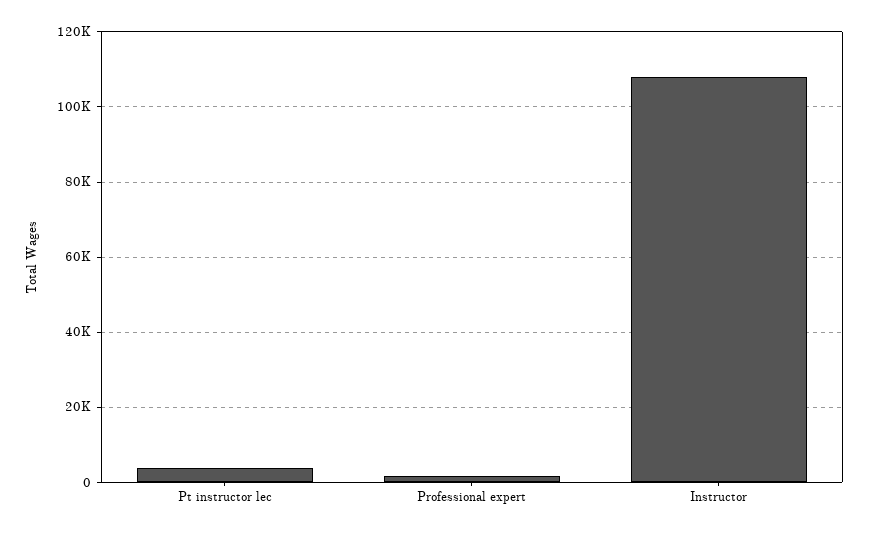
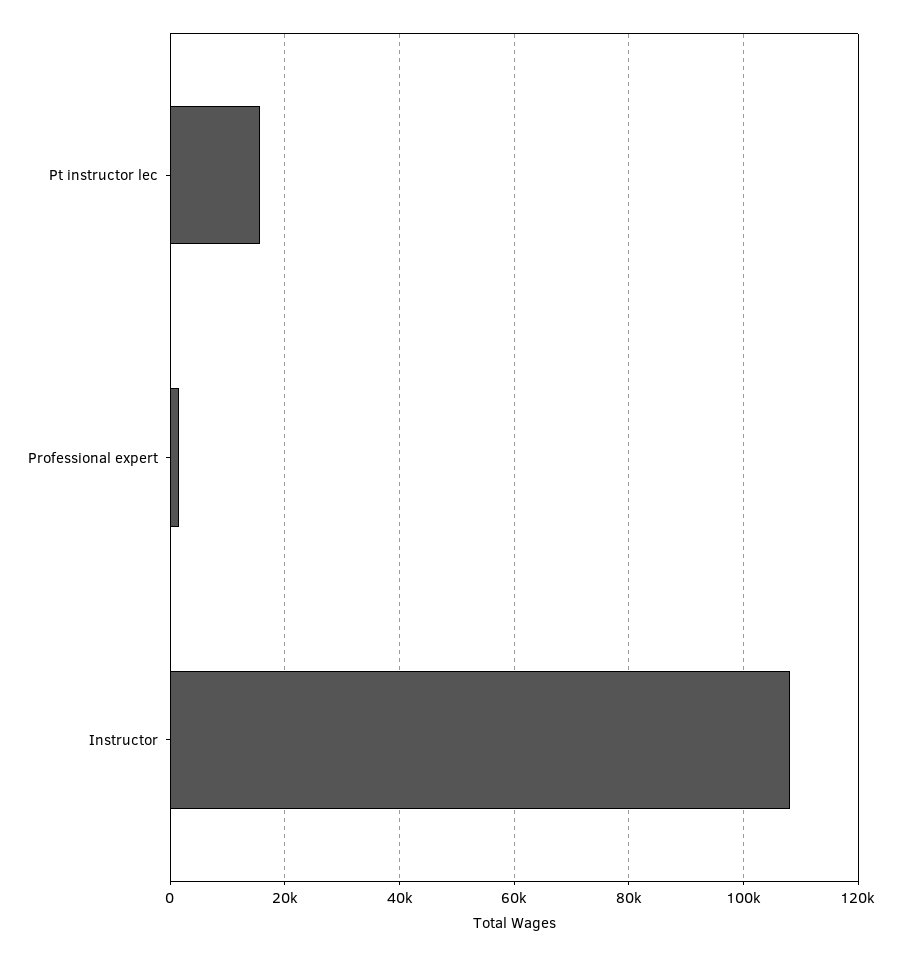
  {
-   "Pt instructor lec": 4000,
+   "Pt instructor lec": 16000,
    "Professional expert": 2000,
    "Instructor": 108000
  }

